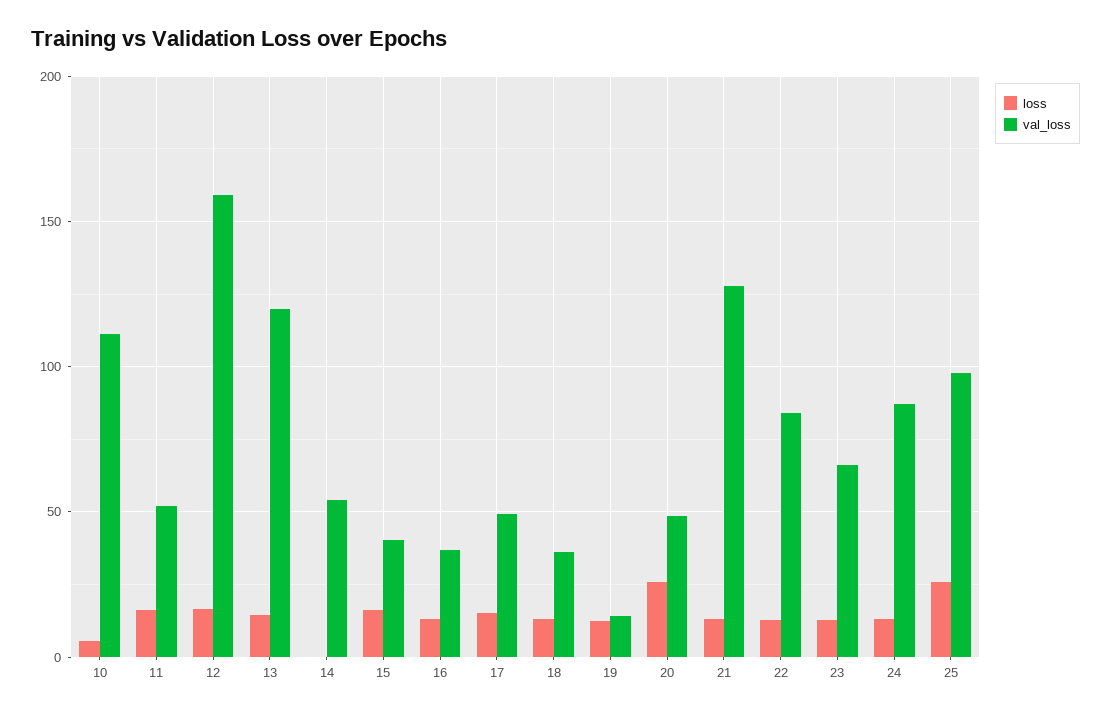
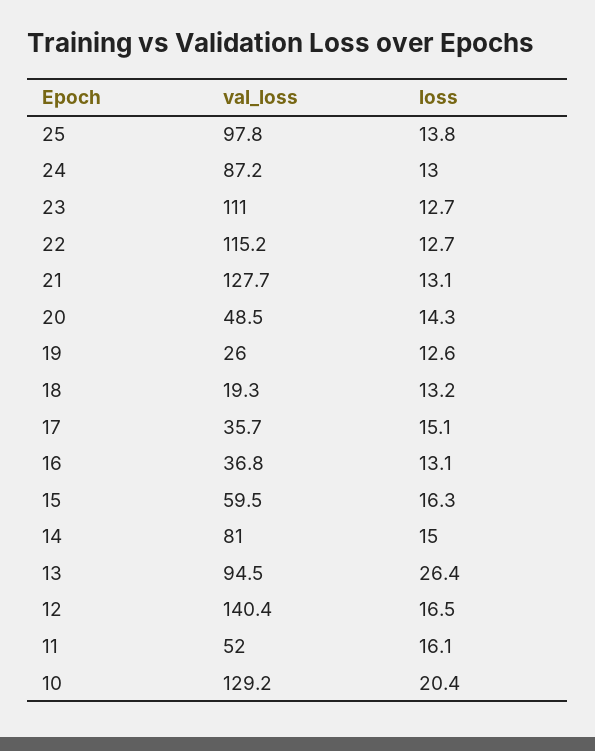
  {
    "loss": {
-     "10": 5,
+     "10": 20.4,
      "11": 16.1,
      "12": 16.5,
-     "13": 15,
+     "13": 26.4,
-     "14": 0,
+     "14": 15,
      "15": 16.3,
      "16": 13.1,
      "17": 15.1,
      "18": 13.2,
      "19": 12.6,
-     "20": 25,
+     "20": 14.3,
      "21": 13.1,
      "22": 12.7,
      "23": 12.7,
      "24": 13,
-     "25": 25
+     "25": 13.8
    },
    "val_loss": {
-     "10": 110,
+     "10": 129.2,
      "11": 52,
-     "12": 160,
+     "12": 140.4,
-     "13": 120,
+     "13": 94.5,
-     "14": 55,
+     "14": 81,
-     "15": 40,
+     "15": 59.5,
      "16": 36.8,
-     "17": 50,
+     "17": 35.7,
-     "18": 35,
+     "18": 19.3,
-     "19": 15,
+     "19": 26,
      "20": 48.5,
      "21": 127.7,
-     "22": 85,
+     "22": 115.2,
-     "23": 65,
+     "23": 111,
      "24": 87.2,
      "25": 97.8
    }
  }

